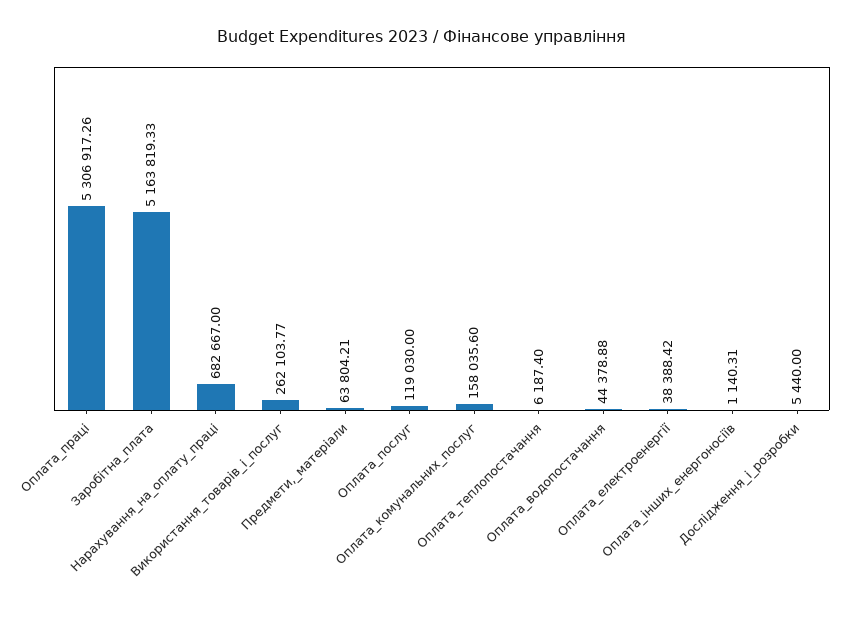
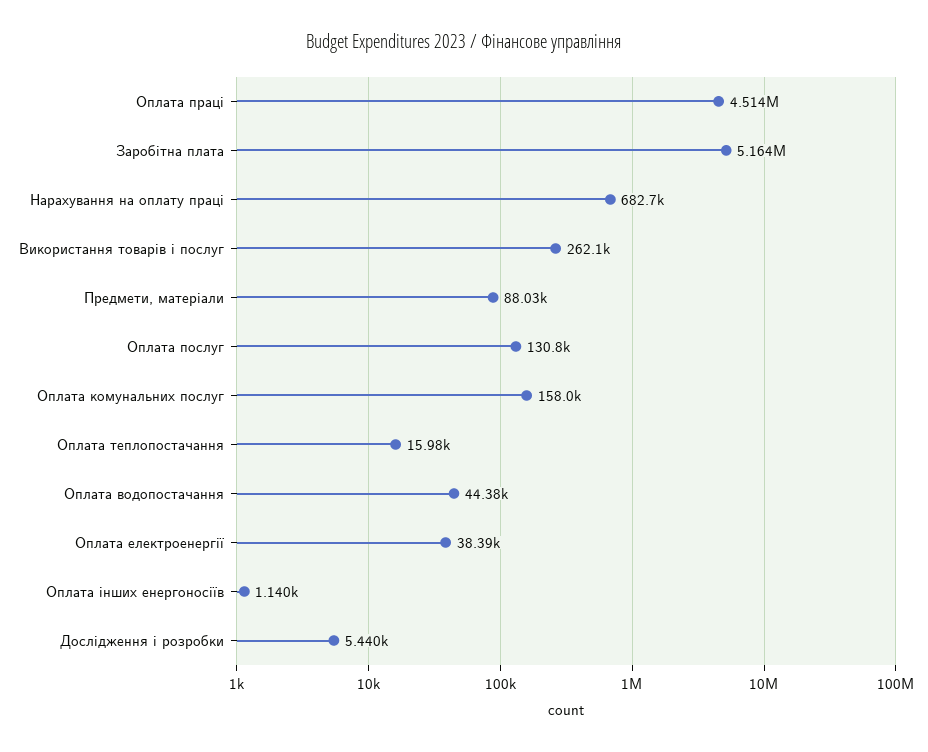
  {
-   "Оплата_праці": 5306917.26,
+   "Оплата_праці": 4514000,
    "Заробітна_плата": 5163819.33,
    "Нарахування_на_оплату_праці": 682667,
    "Використання_товарів_і_послуг": 262103.77,
-   "Предмети,_матеріали": 63804.21,
+   "Предмети,_матеріали": 88030,
-   "Оплата_послуг": 119030,
+   "Оплата_послуг": 130800,
    "Оплата_комунальних_послуг": 158035.6,
-   "Оплата_теплопостачання": 6187.4,
+   "Оплата_теплопостачання": 15980,
    "Оплата_водопостачання": 44378.88,
    "Оплата_електроенергії": 38388.42,
    "Оплата_інших_енергоносіїв": 1140.31,
    "Дослідження_і_розробки": 5440
  }

